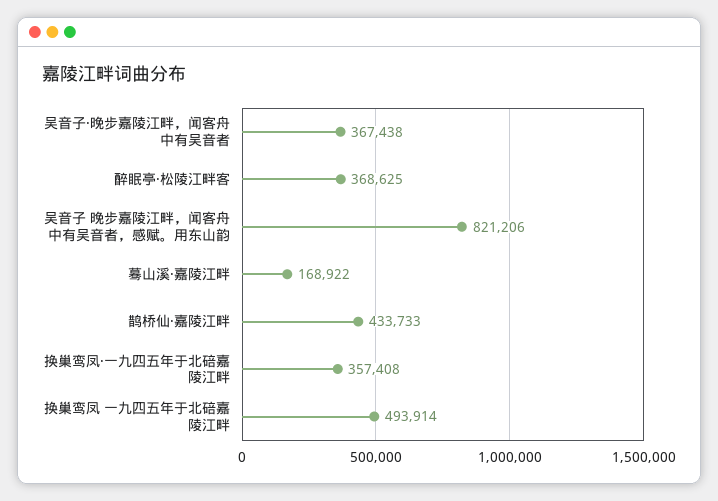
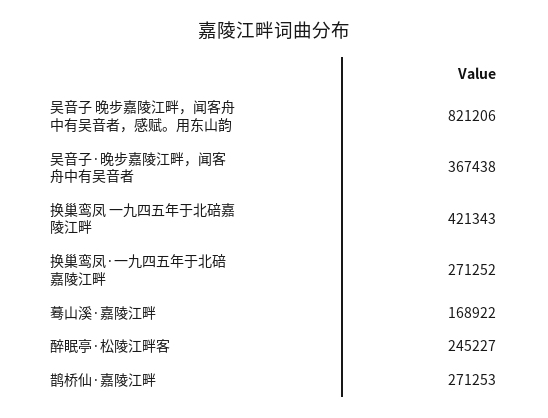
  {
    "吴音子·晚步嘉陵江畔，闻客舟中有吴音者": 367438,
-   "醉眠亭·松陵江畔客": 368625,
+   "醉眠亭·松陵江畔客": 245227,
    "吴音子 晚步嘉陵江畔，闻客舟中有吴音者，感赋。用东山韵": 821206,
    "蓦山溪·嘉陵江畔": 168922,
-   "鹊桥仙·嘉陵江畔": 433733,
+   "鹊桥仙·嘉陵江畔": 271253,
-   "换巢鸾凤·一九四五年于北碚嘉陵江畔": 357408,
+   "换巢鸾凤·一九四五年于北碚嘉陵江畔": 271252,
-   "换巢鸾凤 一九四五年于北碚嘉陵江畔": 493914
+   "换巢鸾凤 一九四五年于北碚嘉陵江畔": 421343
  }

